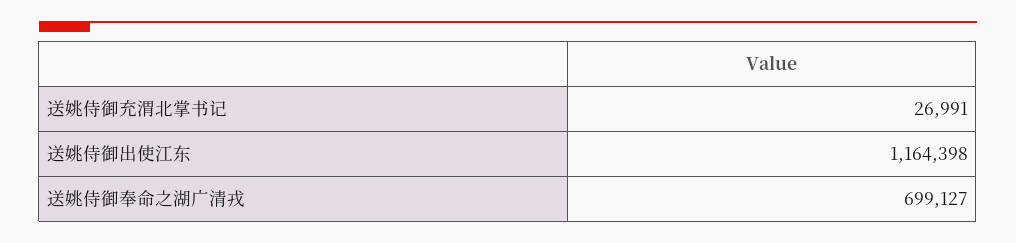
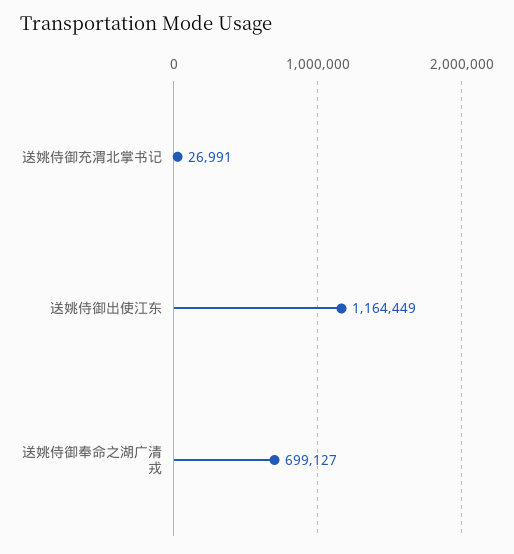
  {
    "送姚侍御充渭北掌书记": 26991,
-   "送姚侍御出使江东": 1164398,
+   "送姚侍御出使江东": 1164449,
    "送姚侍御奉命之湖广清戎": 699127
  }

